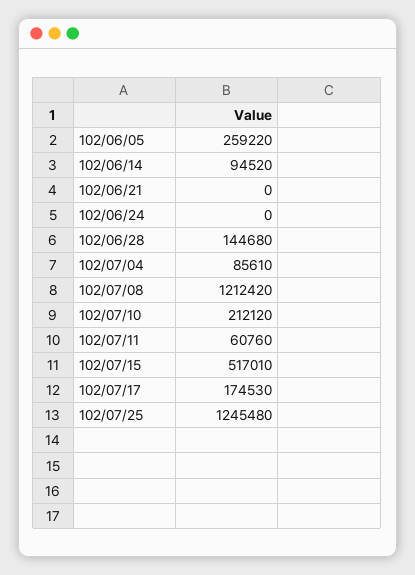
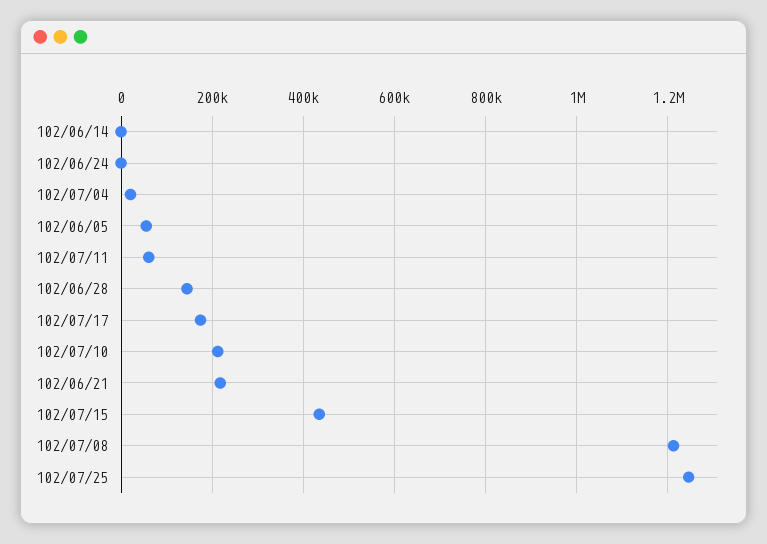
  {
-   "102/06/05": 259220,
+   "102/06/05": 60000,
-   "102/06/14": 94520,
+   "102/06/14": 0,
-   "102/06/21": 0,
+   "102/06/21": 220000,
    "102/06/24": 0,
    "102/06/28": 144680,
-   "102/07/04": 85610,
+   "102/07/04": 20000,
    "102/07/08": 1212420,
    "102/07/10": 212120,
    "102/07/11": 60760,
-   "102/07/15": 517010,
+   "102/07/15": 440000,
    "102/07/17": 174530,
    "102/07/25": 1245480
  }

